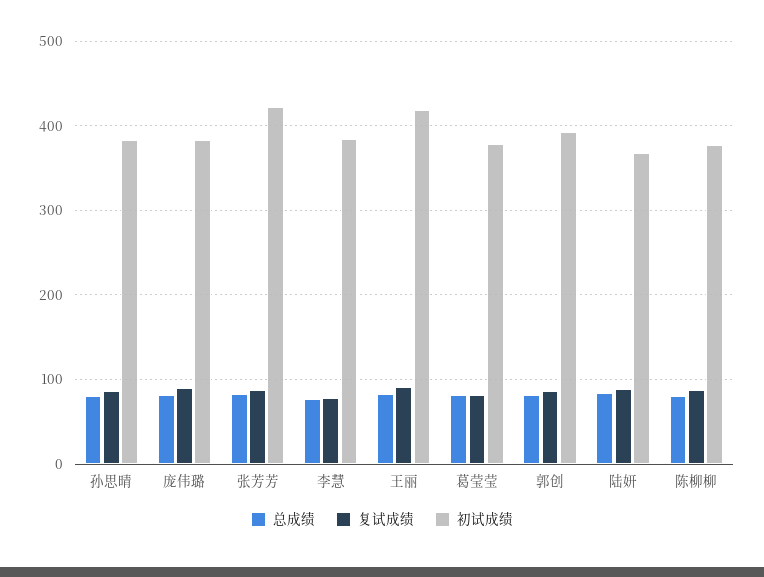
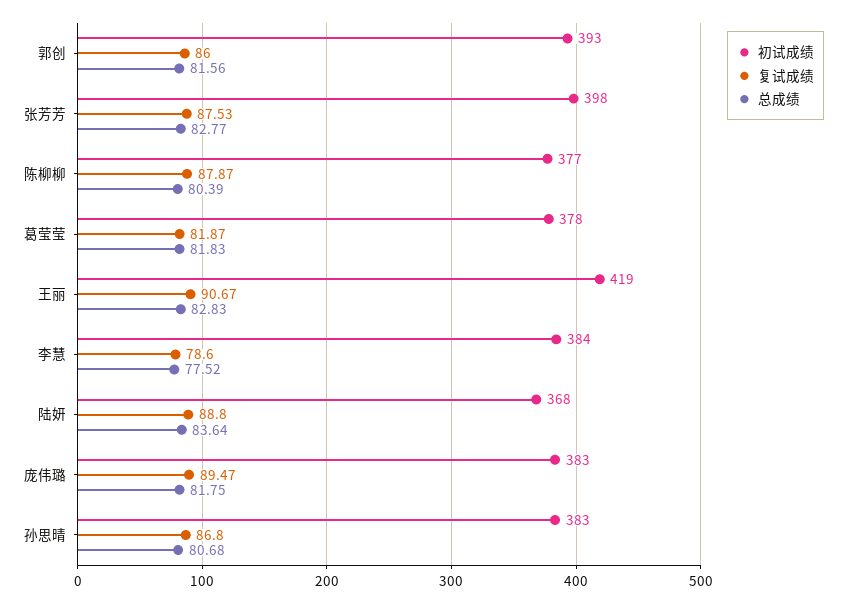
  {
    "总成绩": {
      "孙思晴": 80.68,
      "庞伟璐": 81.75,
      "张芳芳": 82.77,
      "李慧": 77.52,
      "王丽": 82.83,
      "葛莹莹": 81.83,
      "郭创": 81.56,
      "陆妍": 83.64,
      "陈柳柳": 80.39
    },
    "复试成绩": {
      "孙思晴": 86.8,
      "庞伟璐": 89.47,
      "张芳芳": 87.53,
      "李慧": 78.6,
      "王丽": 90.67,
      "葛莹莹": 81.87,
      "郭创": 86,
      "陆妍": 88.8,
      "陈柳柳": 87.87
    },
    "初试成绩": {
      "孙思晴": 383,
      "庞伟璐": 383,
-     "张芳芳": 420,
+     "张芳芳": 398,
      "李慧": 384,
      "王丽": 419,
      "葛莹莹": 378,
      "郭创": 393,
      "陆妍": 368,
      "陈柳柳": 377
    }
  }

